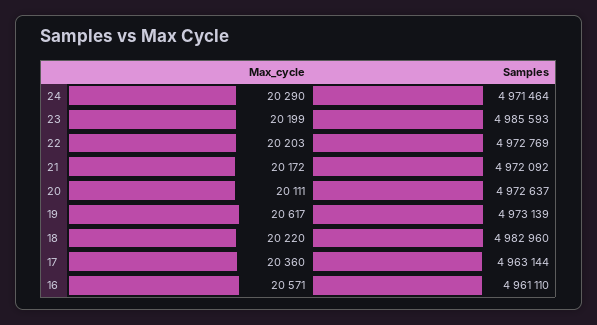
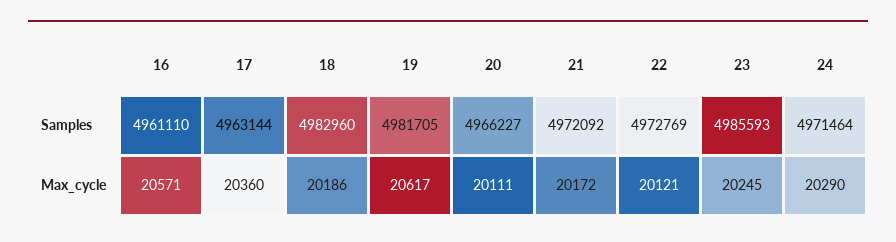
  {
    "Max_cycle": {
      "24": 20290,
-     "23": 20199,
+     "23": 20245,
-     "22": 20203,
+     "22": 20121,
      "21": 20172,
      "20": 20111,
      "19": 20617,
-     "18": 20220,
+     "18": 20186,
      "17": 20360,
      "16": 20571
    },
    "Samples": {
      "24": 4971464,
      "23": 4985593,
      "22": 4972769,
      "21": 4972092,
-     "20": 4972637,
+     "20": 4966227,
-     "19": 4973139,
+     "19": 4981705,
      "18": 4982960,
      "17": 4963144,
      "16": 4961110
    }
  }

